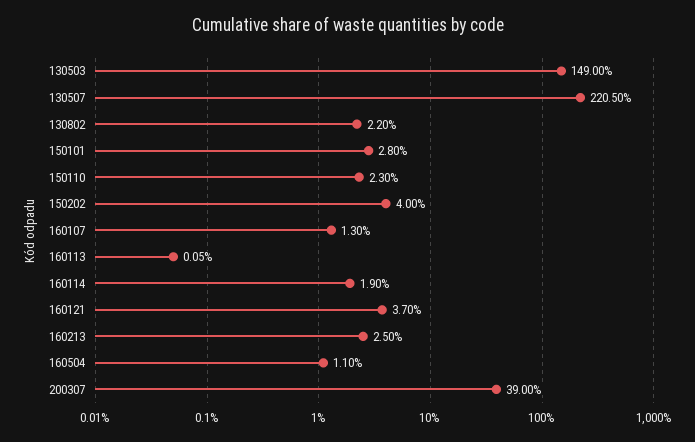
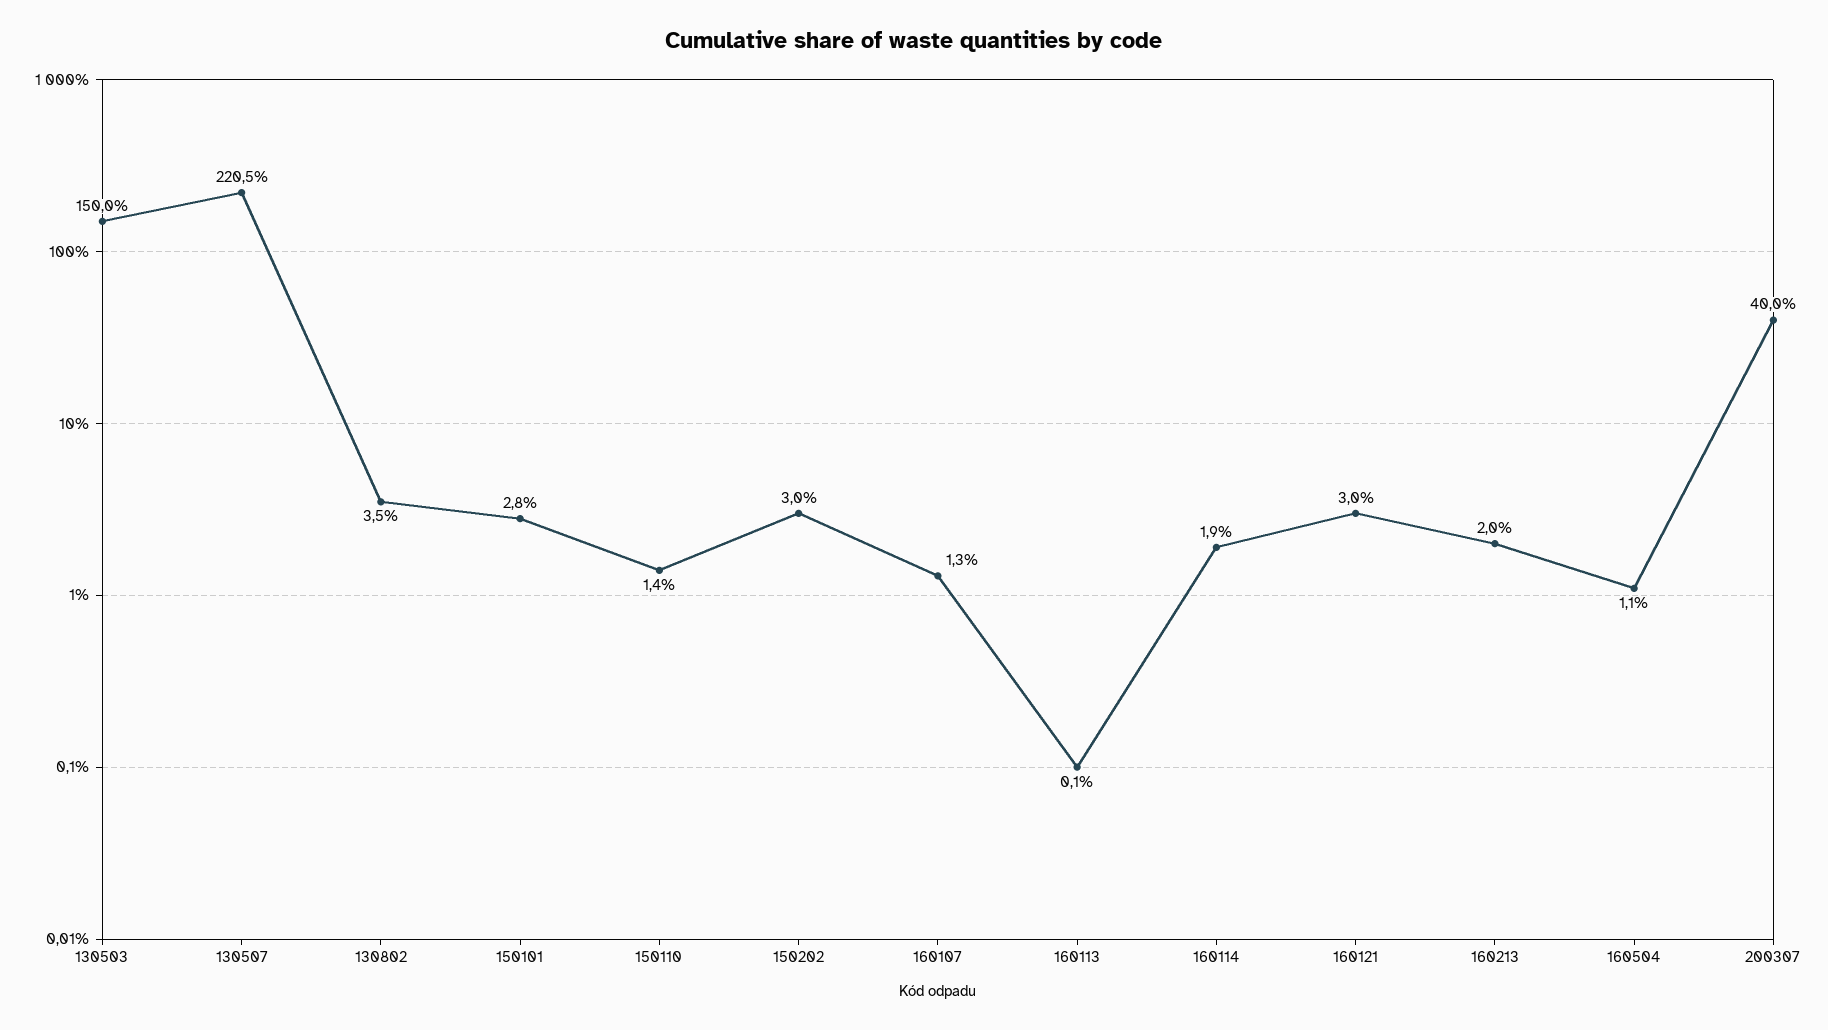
  {
-   "130503": 149,
+   "130503": 150,
    "130507": 220.5,
-   "130802": 2.2,
+   "130802": 3.5,
    "150101": 2.8,
-   "150110": 2.3,
+   "150110": 1.4,
-   "150202": 4,
+   "150202": 3,
    "160107": 1.3,
    "160113": 0.05,
    "160114": 1.9,
-   "160121": 3.7,
+   "160121": 3,
-   "160213": 2.5,
+   "160213": 2,
    "160504": 1.1,
-   "200307": 39
+   "200307": 40
  }

